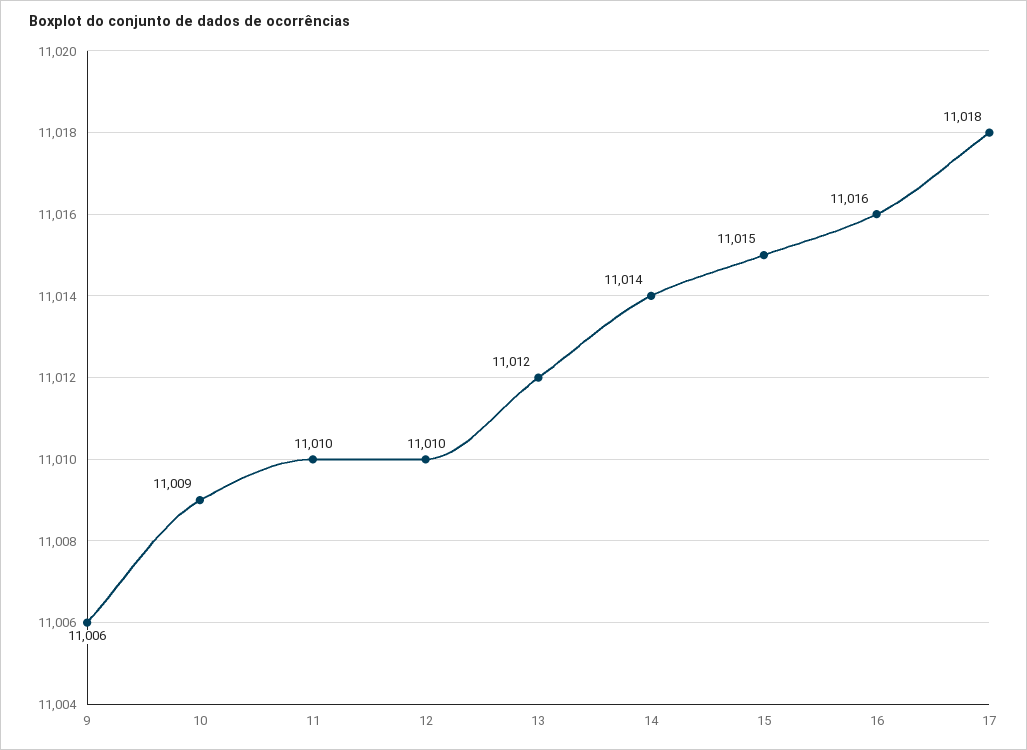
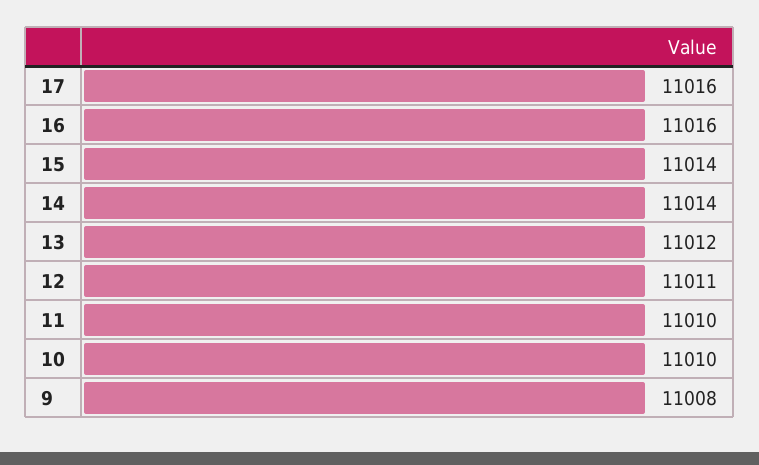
  {
-   "9": 11006,
+   "9": 11008,
-   "10": 11009,
+   "10": 11010,
    "11": 11010,
-   "12": 11010,
+   "12": 11011,
    "13": 11012,
    "14": 11014,
-   "15": 11015,
+   "15": 11014,
    "16": 11016,
-   "17": 11018
+   "17": 11016
  }

